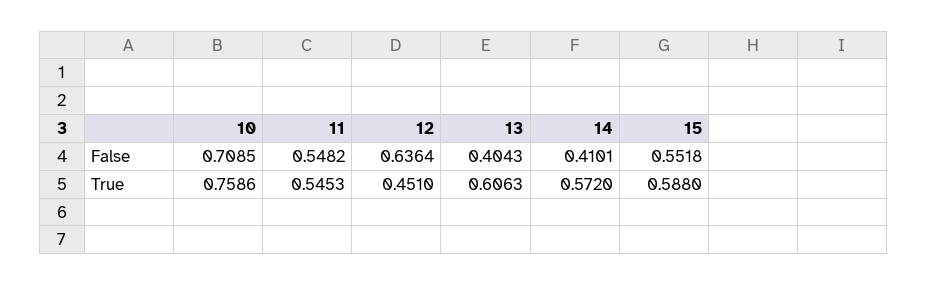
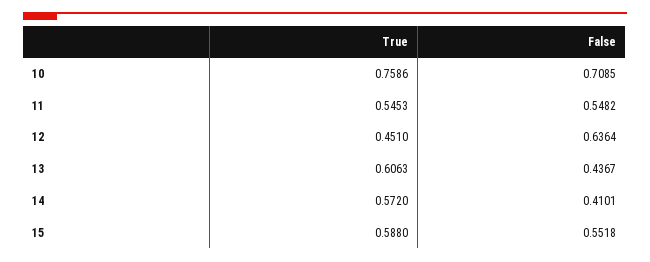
  {
    "10": {
      "False": 0.7085,
      "True": 0.7586
    },
    "11": {
      "False": 0.5482,
      "True": 0.5453
    },
    "12": {
      "False": 0.6364,
      "True": 0.451
    },
    "13": {
-     "False": 0.4043,
+     "False": 0.4367,
      "True": 0.6063
    },
    "14": {
      "False": 0.4101,
      "True": 0.572
    },
    "15": {
      "False": 0.5518,
      "True": 0.588
    }
  }

